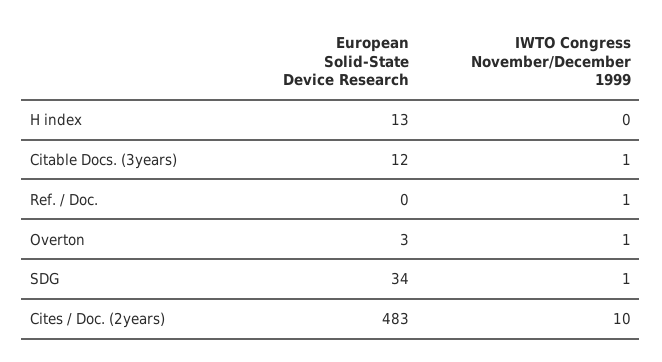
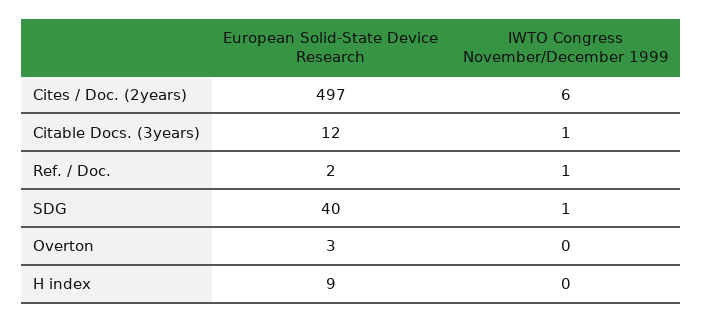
  {
    "European Solid-State Device Research": {
-     "H index": 13,
+     "H index": 9,
      "Citable Docs. (3years)": 12,
-     "Ref. / Doc.": 0,
+     "Ref. / Doc.": 2,
      "Overton": 3,
-     "SDG": 34,
+     "SDG": 40,
-     "Cites / Doc. (2years)": 483
+     "Cites / Doc. (2years)": 497
    },
    "IWTO Congress November/December 1999": {
      "H index": 0,
      "Citable Docs. (3years)": 1,
      "Ref. / Doc.": 1,
-     "Overton": 1,
+     "Overton": 0,
      "SDG": 1,
-     "Cites / Doc. (2years)": 10
+     "Cites / Doc. (2years)": 6
    }
  }

